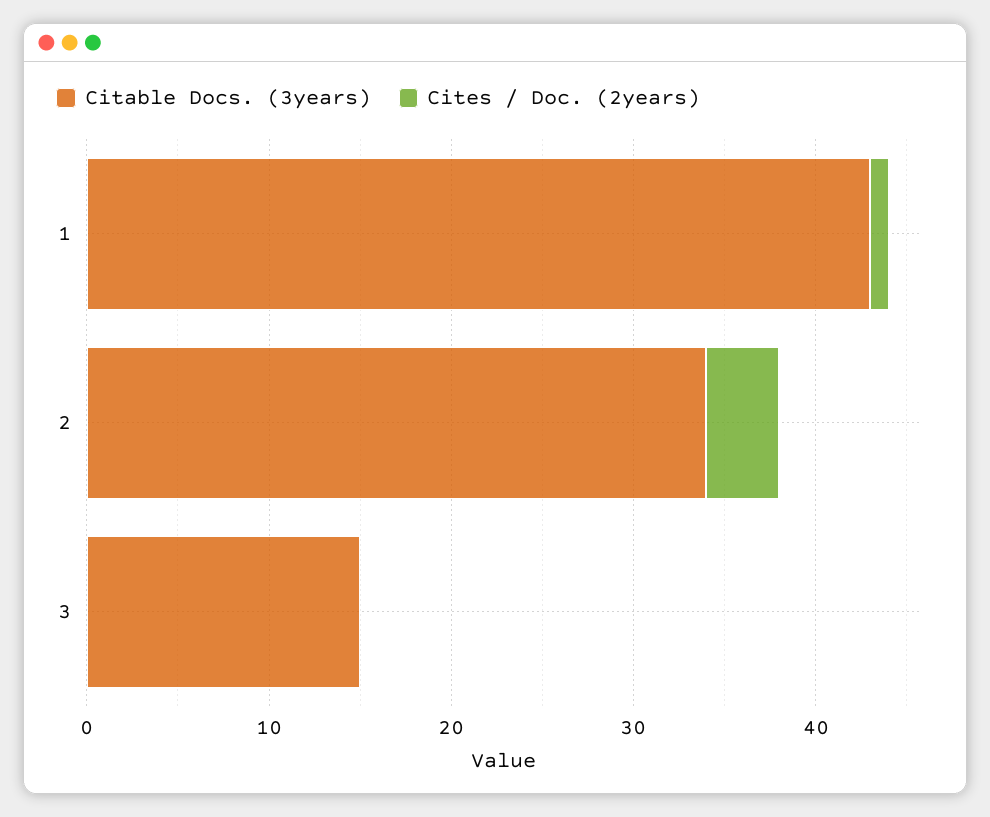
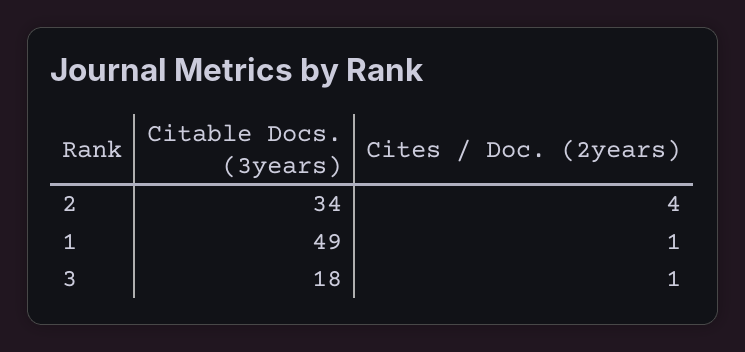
  {
    "Citable Docs. (3years)": {
-     "1": 43,
+     "1": 49,
      "2": 34,
-     "3": 15
+     "3": 18
    },
    "Cites / Doc. (2years)": {
      "1": 1,
      "2": 4,
-     "3": 0
+     "3": 1
    }
  }

